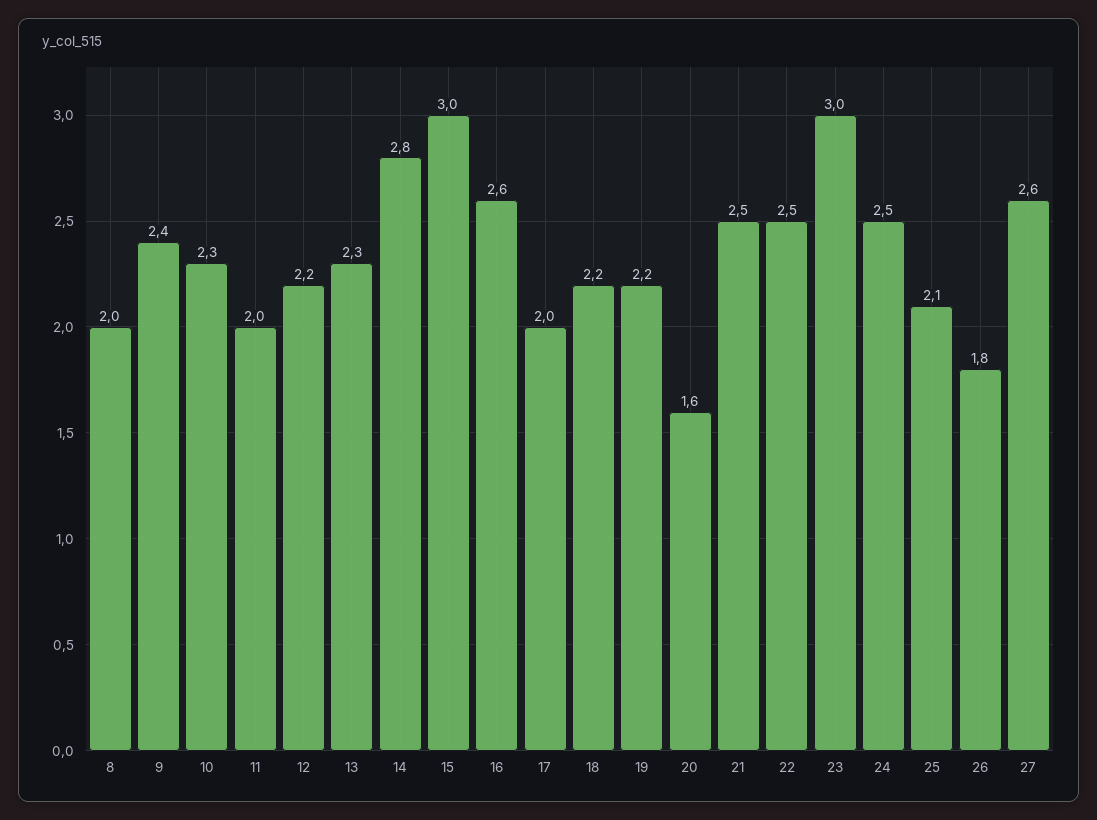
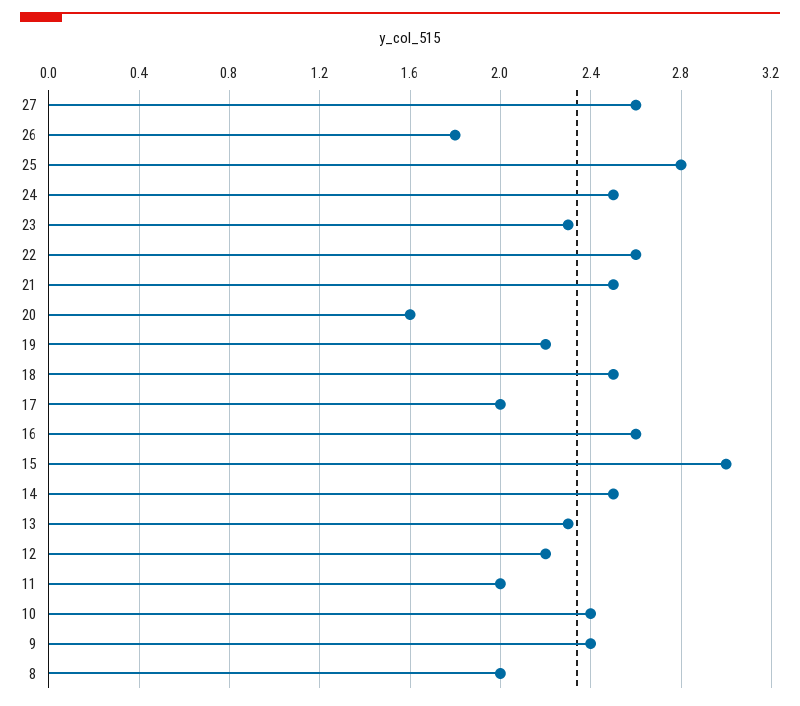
  {
    "8": 2,
    "9": 2.4,
-   "10": 2.3,
+   "10": 2.4,
    "11": 2,
    "12": 2.2,
    "13": 2.3,
-   "14": 2.8,
+   "14": 2.5,
    "15": 3,
    "16": 2.6,
    "17": 2,
-   "18": 2.2,
+   "18": 2.5,
    "19": 2.2,
    "20": 1.6,
    "21": 2.5,
-   "22": 2.5,
+   "22": 2.6,
-   "23": 3,
+   "23": 2.3,
    "24": 2.5,
-   "25": 2.1,
+   "25": 2.8,
    "26": 1.8,
    "27": 2.6
  }

